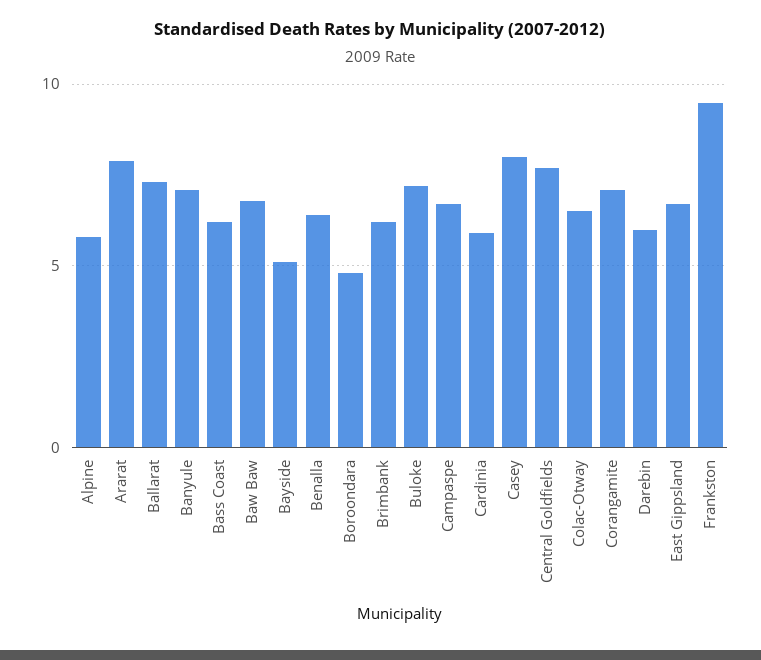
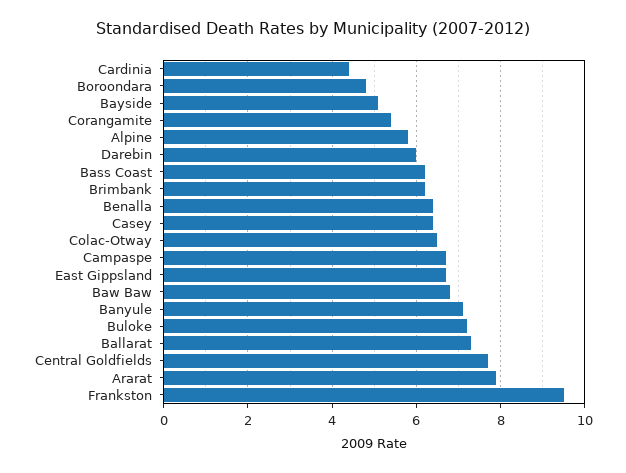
  {
    "Alpine": 6,
    "Ararat": 8,
    "Ballarat": 7.5,
    "Banyule": 7,
    "Bass Coast": 6,
    "Baw Baw": 7,
    "Bayside": 5,
    "Benalla": 6.5,
    "Boroondara": 5,
    "Brimbank": 6,
    "Buloke": 7,
    "Campaspe": 6.5,
-   "Cardinia": 6,
+   "Cardinia": 4.5,
-   "Casey": 8,
+   "Casey": 6.5,
    "Central Goldfields": 7.5,
    "Colac-Otway": 6.5,
-   "Corangamite": 7,
+   "Corangamite": 5.5,
    "Darebin": 6,
    "East Gippsland": 6.5,
    "Frankston": 9.5
  }

